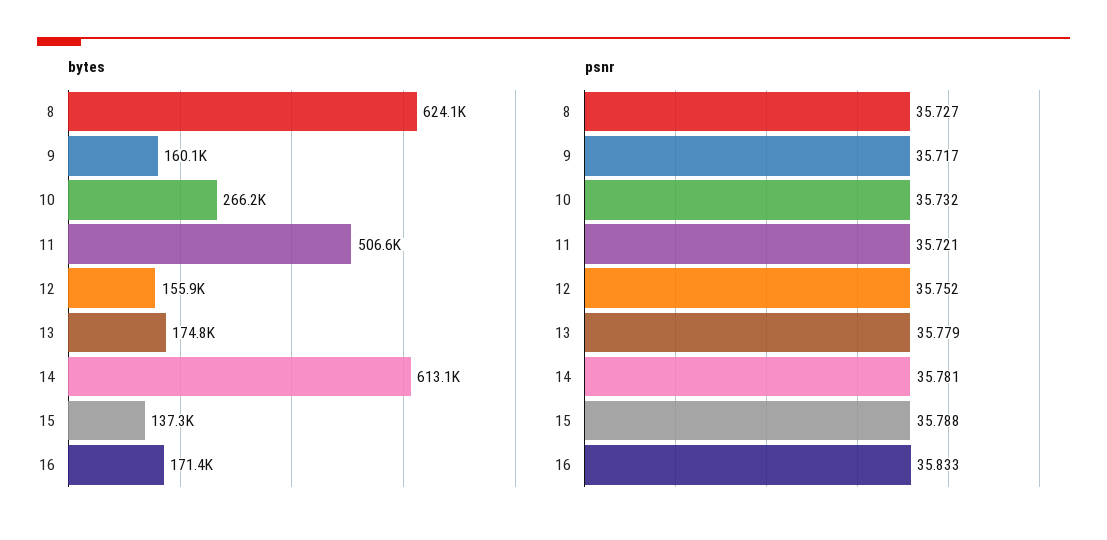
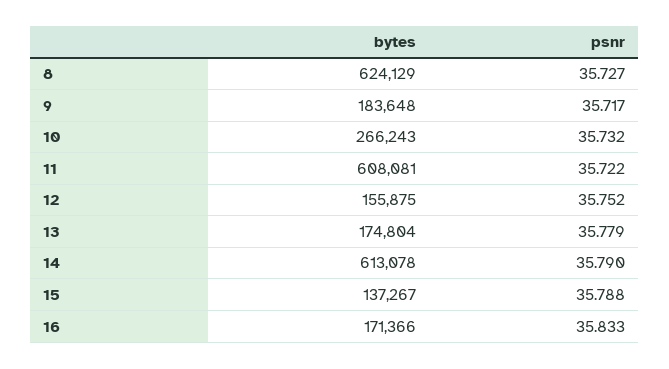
  {
    "bytes": {
      "8": 624129,
-     "9": 160100,
+     "9": 183648,
      "10": 266243,
-     "11": 506600,
+     "11": 608081,
      "12": 155875,
      "13": 174804,
      "14": 613078,
      "15": 137267,
      "16": 171366
    },
    "psnr": {
      "8": 35.727,
      "9": 35.717,
      "10": 35.732,
-     "11": 35.721,
+     "11": 35.722,
      "12": 35.752,
      "13": 35.779,
-     "14": 35.781,
+     "14": 35.79,
      "15": 35.788,
      "16": 35.833
    }
  }

